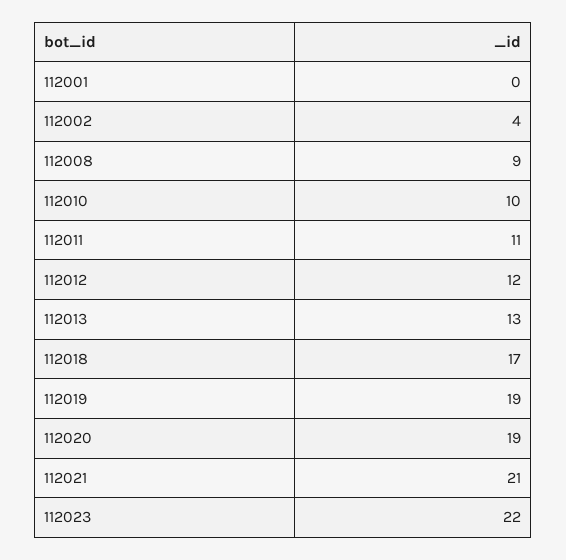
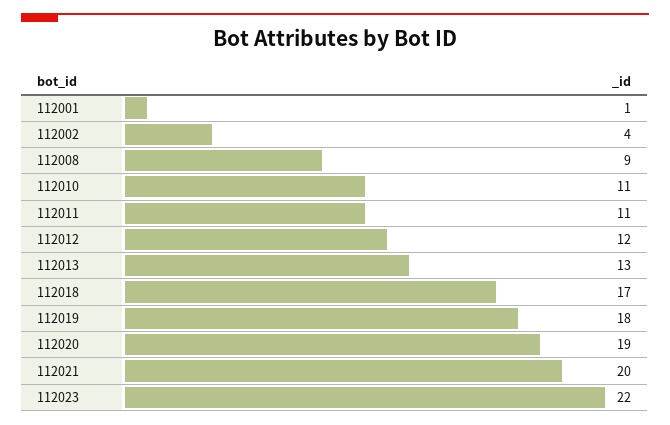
  {
-   "112001": 0,
+   "112001": 1,
    "112002": 4,
    "112008": 9,
-   "112010": 10,
+   "112010": 11,
    "112011": 11,
    "112012": 12,
    "112013": 13,
    "112018": 17,
-   "112019": 19,
+   "112019": 18,
    "112020": 19,
-   "112021": 21,
+   "112021": 20,
    "112023": 22
  }

